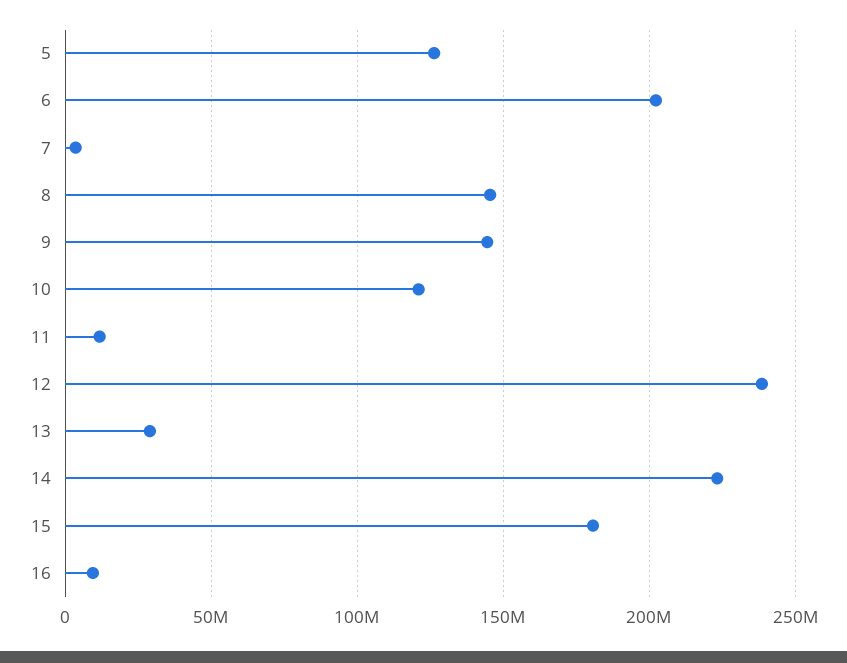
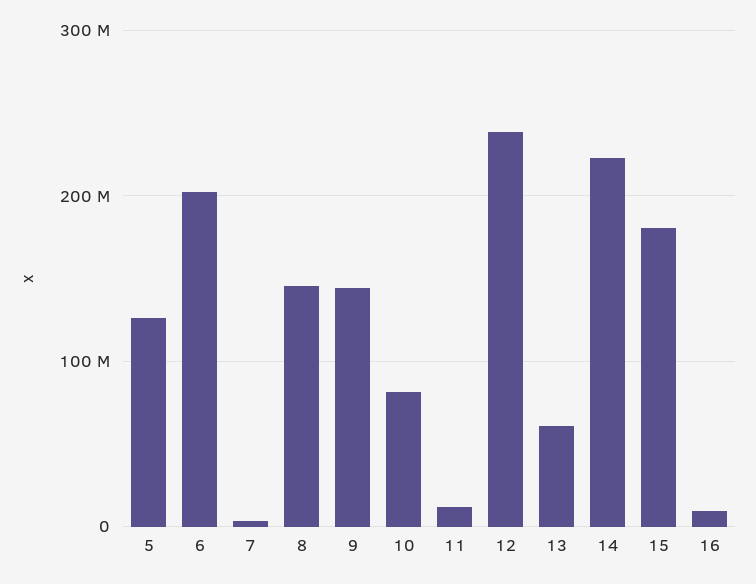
  {
    "5": 125000000,
    "6": 200000000,
    "7": 5000000,
    "8": 145000000,
    "9": 145000000,
-   "10": 120000000,
+   "10": 80000000,
    "11": 10000000,
    "12": 240000000,
-   "13": 30000000,
+   "13": 60000000,
    "14": 225000000,
    "15": 180000000,
    "16": 10000000
  }

